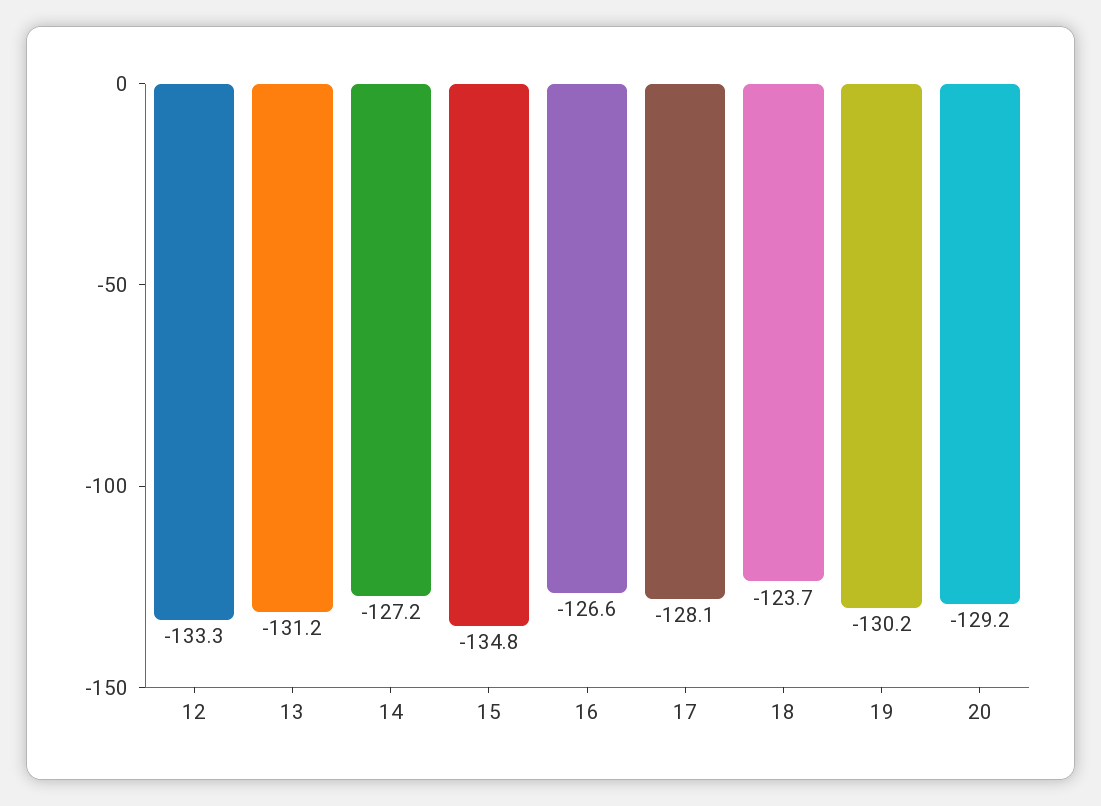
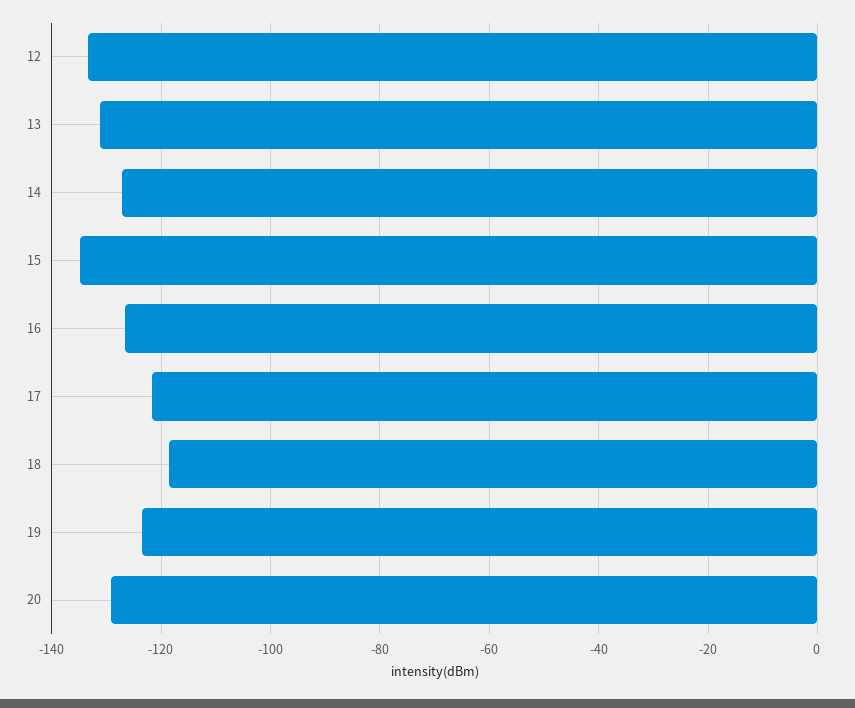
  {
    "12": -133.3,
    "13": -131.2,
    "14": -127.2,
    "15": -134.8,
    "16": -126.6,
-   "17": -128.1,
+   "17": -122,
-   "18": -123.7,
+   "18": -118,
-   "19": -130.2,
+   "19": -124,
    "20": -129.2
  }

